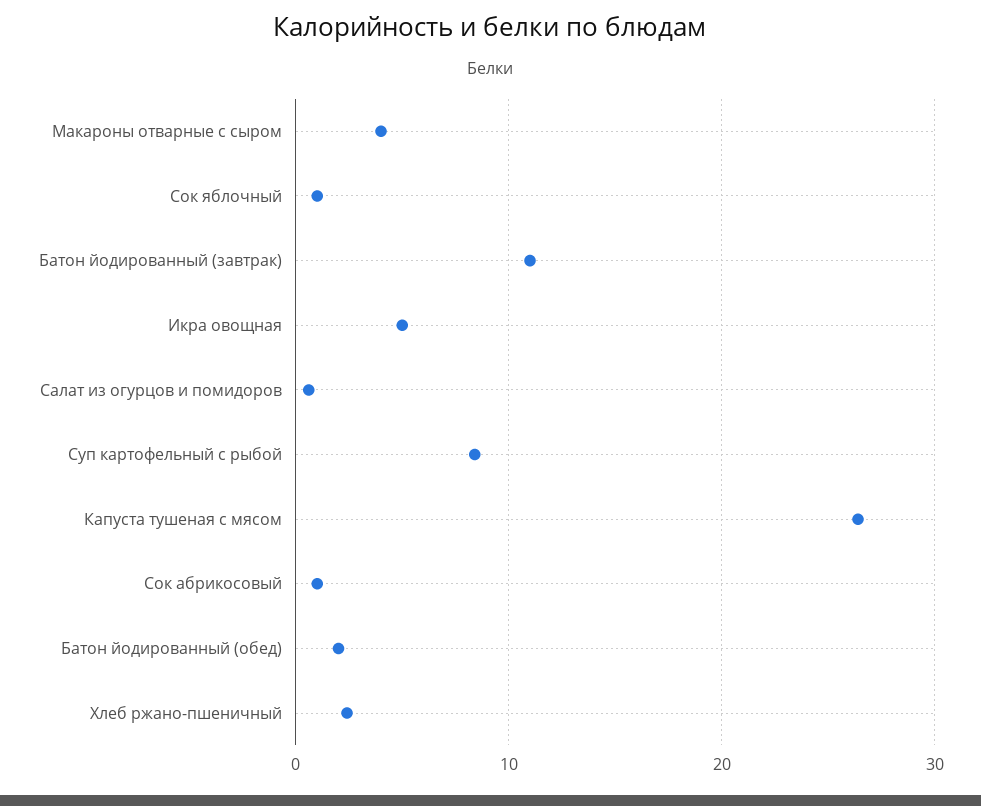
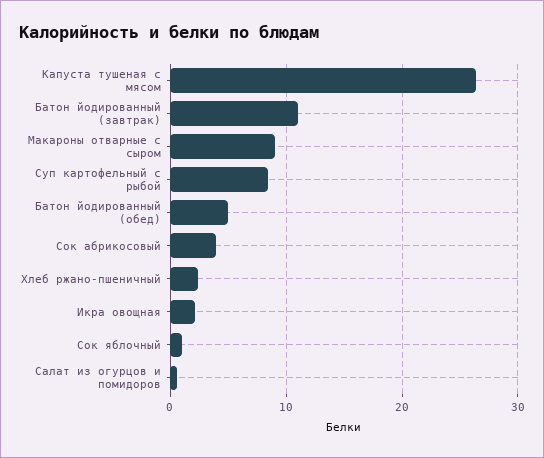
  {
-   "Макароны отварные с сыром": 4,
+   "Макароны отварные с сыром": 9,
    "Сок яблочный": 1,
    "Батон йодированный (завтрак)": 11,
-   "Икра овощная": 5,
+   "Икра овощная": 2,
    "Салат из огурцов и помидоров": 1,
    "Суп картофельный с рыбой": 8,
    "Капуста тушеная с мясом": 26,
-   "Сок абрикосовый": 1,
+   "Сок абрикосовый": 4,
-   "Батон йодированный (обед)": 2,
+   "Батон йодированный (обед)": 5,
    "Хлеб ржано-пшеничный": 2
  }

